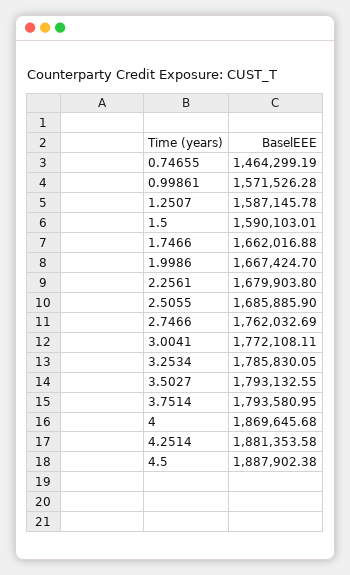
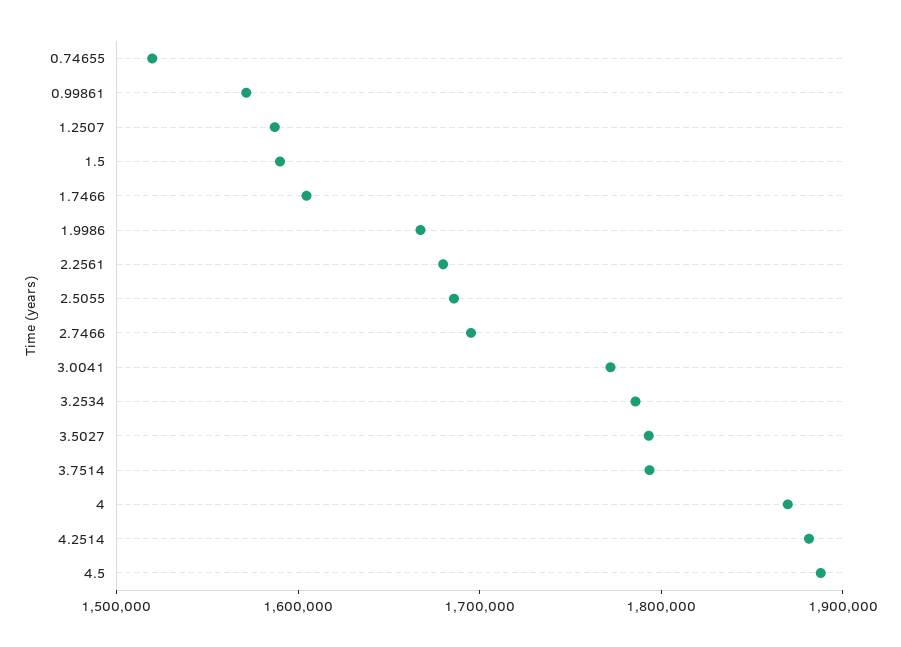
  {
-   "0.74655": 1464299.19,
+   "0.74655": 1520000,
    "0.99861": 1571526.28,
    "1.2507": 1587145.78,
    "1.5": 1590103.01,
-   "1.7466": 1662016.88,
+   "1.7466": 1600000,
    "1.9986": 1667424.7,
    "2.2561": 1679903.8,
    "2.5055": 1685885.9,
-   "2.7466": 1762032.69,
+   "2.7466": 1700000,
    "3.0041": 1772108.11,
    "3.2534": 1785830.05,
    "3.5027": 1793132.55,
    "3.7514": 1793580.95,
    "4": 1869645.68,
    "4.2514": 1881353.58,
    "4.5": 1887902.38
  }

